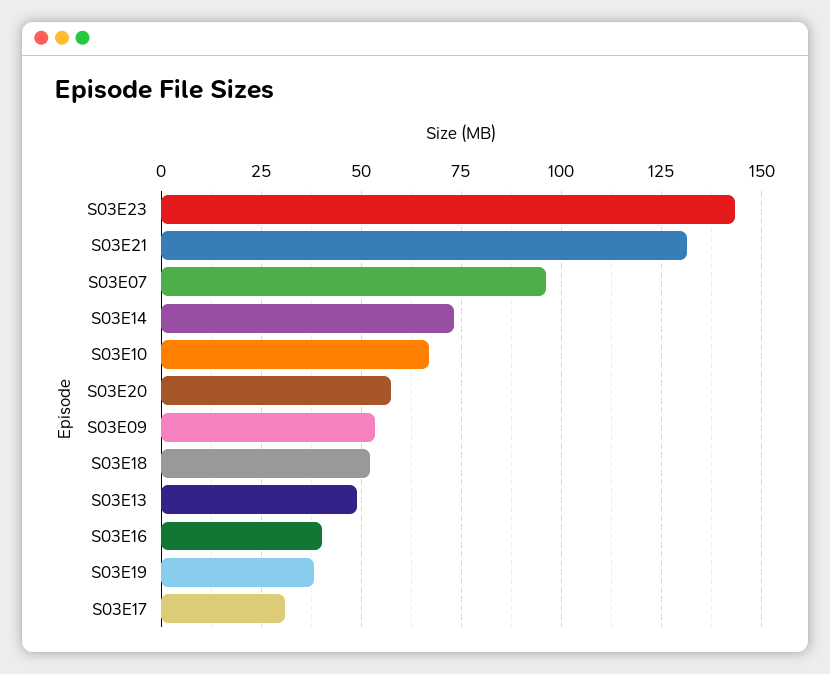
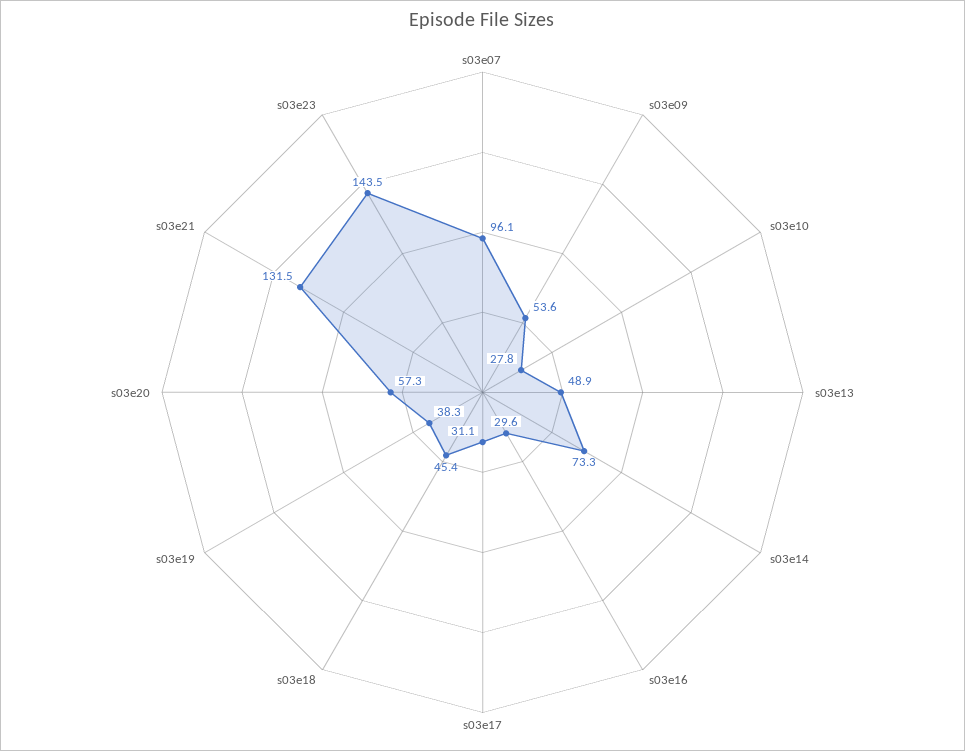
  {
    "S03E23": 143.5,
    "S03E21": 131.5,
    "S03E07": 96.1,
    "S03E14": 73.3,
-   "S03E10": 67.5,
+   "S03E10": 27.8,
    "S03E20": 57.3,
    "S03E09": 53.6,
-   "S03E18": 52.5,
+   "S03E18": 45.4,
    "S03E13": 48.9,
-   "S03E16": 40,
+   "S03E16": 29.6,
    "S03E19": 38.3,
    "S03E17": 31.1
  }

